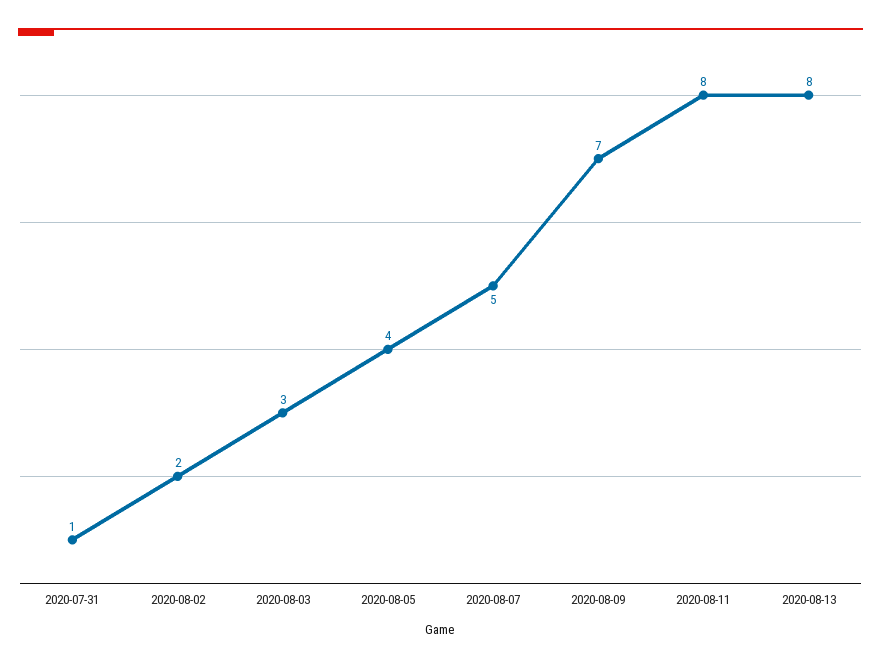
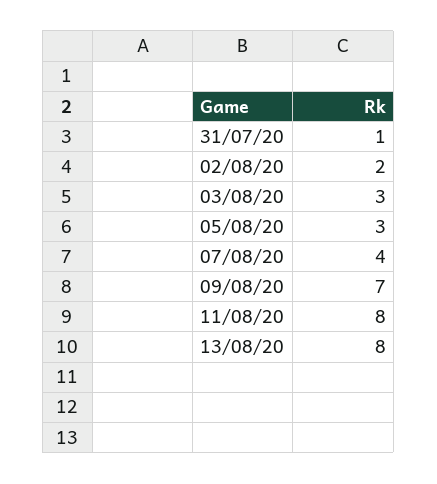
  {
    "2020-07-31": 1,
    "2020-08-02": 2,
    "2020-08-03": 3,
-   "2020-08-05": 4,
+   "2020-08-05": 3,
-   "2020-08-07": 5,
+   "2020-08-07": 4,
    "2020-08-09": 7,
    "2020-08-11": 8,
    "2020-08-13": 8
  }

